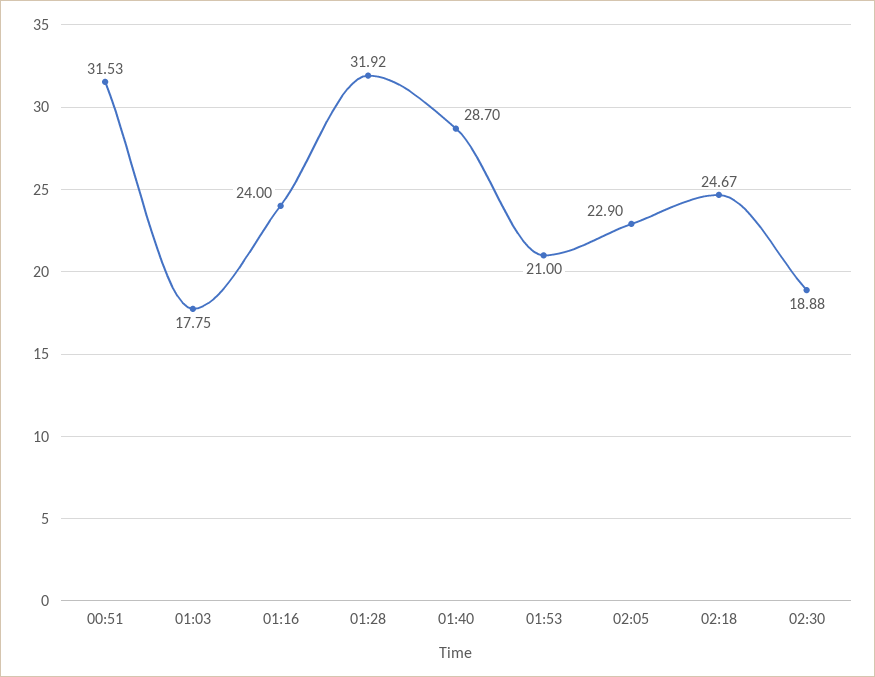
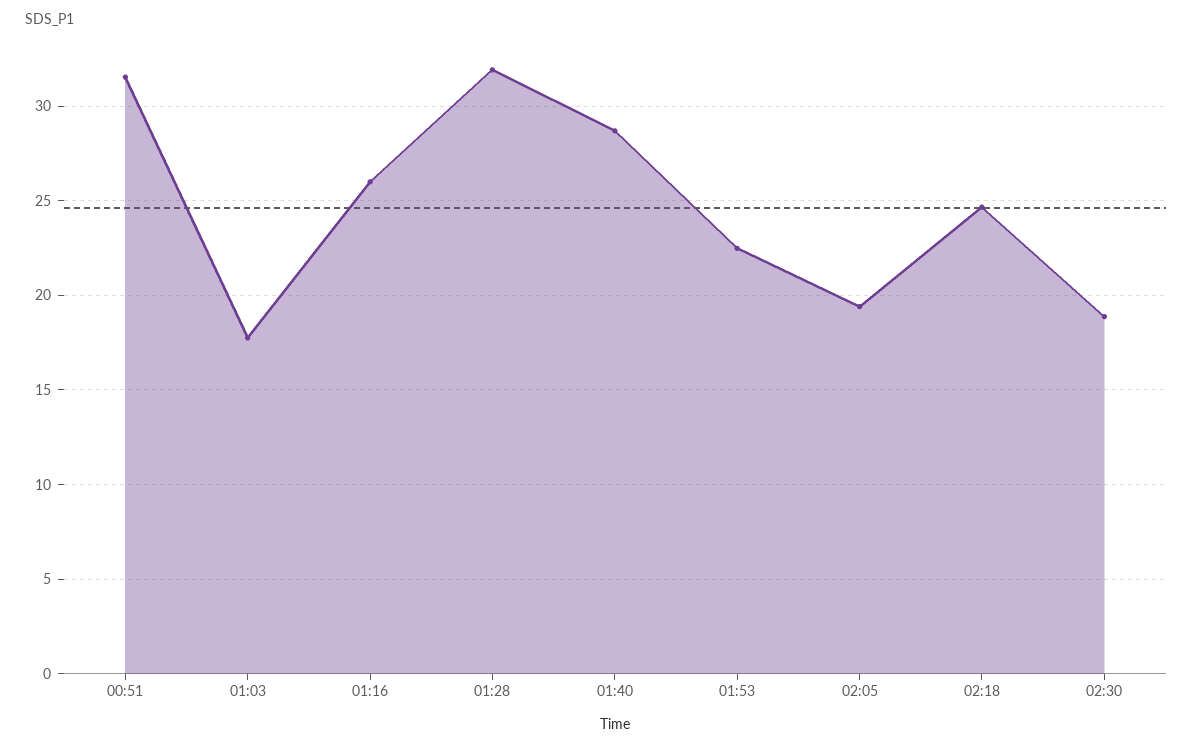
  {
    "00:51": 31.53,
    "01:03": 17.75,
-   "01:16": 24,
+   "01:16": 26,
    "01:28": 31.92,
    "01:40": 28.7,
-   "01:53": 21,
+   "01:53": 22.5,
-   "02:05": 22.9,
+   "02:05": 19.5,
    "02:18": 24.67,
    "02:30": 18.88
  }

